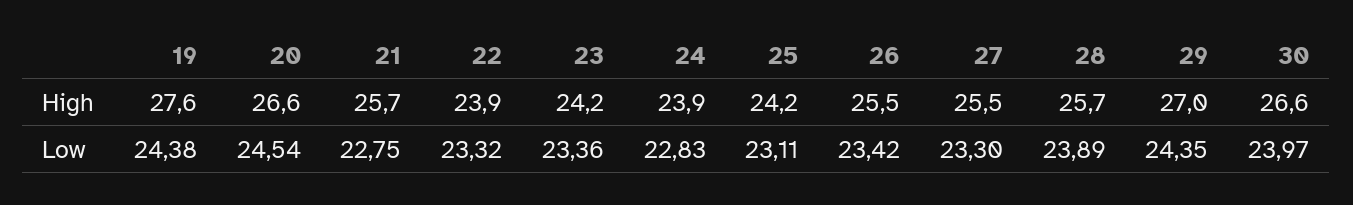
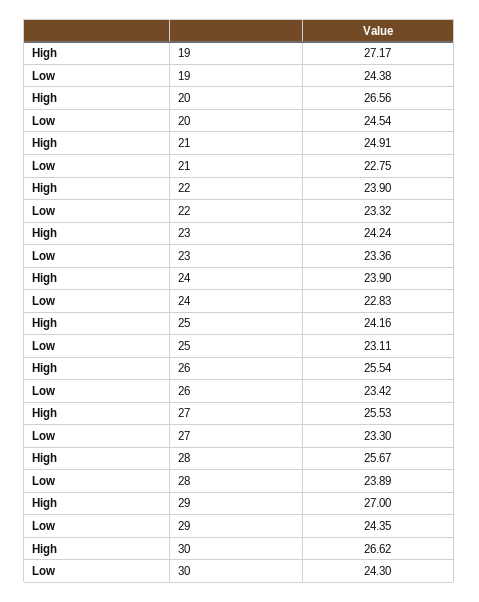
  {
    "19": {
-     "High": 27.6,
+     "High": 27.17,
      "Low": 24.38
    },
    "20": {
      "High": 26.56,
      "Low": 24.54
    },
    "21": {
-     "High": 25.7,
+     "High": 24.91,
      "Low": 22.75
    },
    "22": {
      "High": 23.9,
      "Low": 23.32
    },
    "23": {
      "High": 24.24,
      "Low": 23.36
    },
    "24": {
      "High": 23.9,
      "Low": 22.83
    },
    "25": {
      "High": 24.16,
      "Low": 23.11
    },
    "26": {
      "High": 25.54,
      "Low": 23.42
    },
    "27": {
      "High": 25.53,
      "Low": 23.3
    },
    "28": {
      "High": 25.67,
      "Low": 23.89
    },
    "29": {
      "High": 27,
      "Low": 24.35
    },
    "30": {
      "High": 26.62,
-     "Low": 23.97
+     "Low": 24.3
    }
  }

